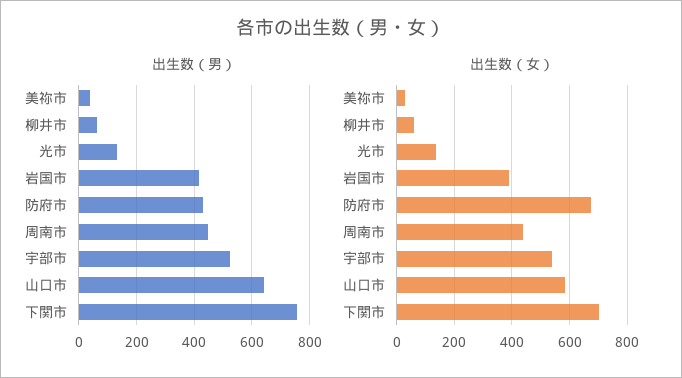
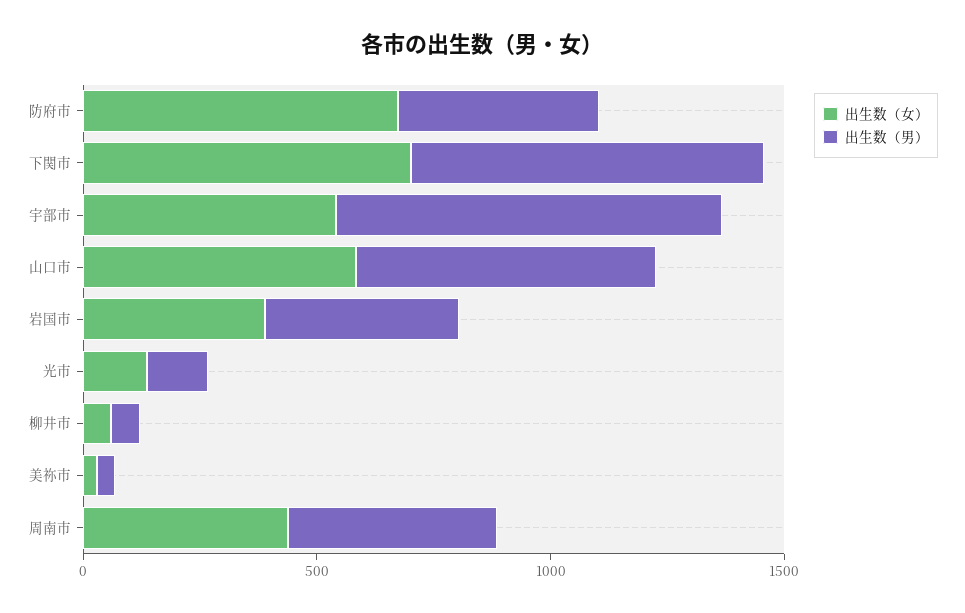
  {
    "出生数（男）": {
      "美祢市": 50,
      "柳井市": 50,
      "光市": 125,
      "岩国市": 425,
      "防府市": 425,
      "周南市": 450,
-     "宇部市": 525,
+     "宇部市": 800,
      "山口市": 650,
      "下関市": 750
    },
    "出生数（女）": {
      "美祢市": 25,
      "柳井市": 50,
      "光市": 125,
      "岩国市": 400,
      "防府市": 675,
      "周南市": 450,
      "宇部市": 550,
      "山口市": 575,
      "下関市": 700
    }
  }

